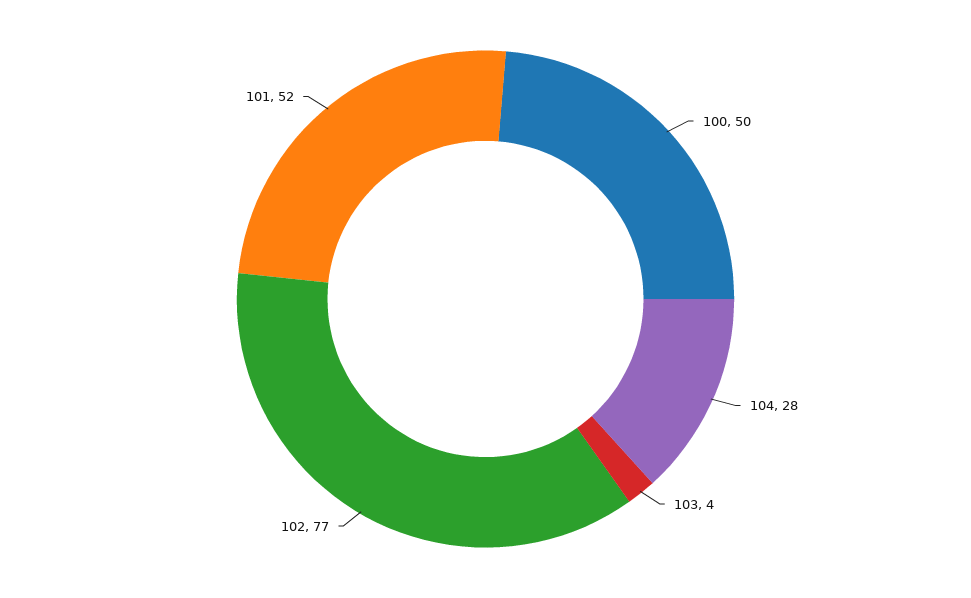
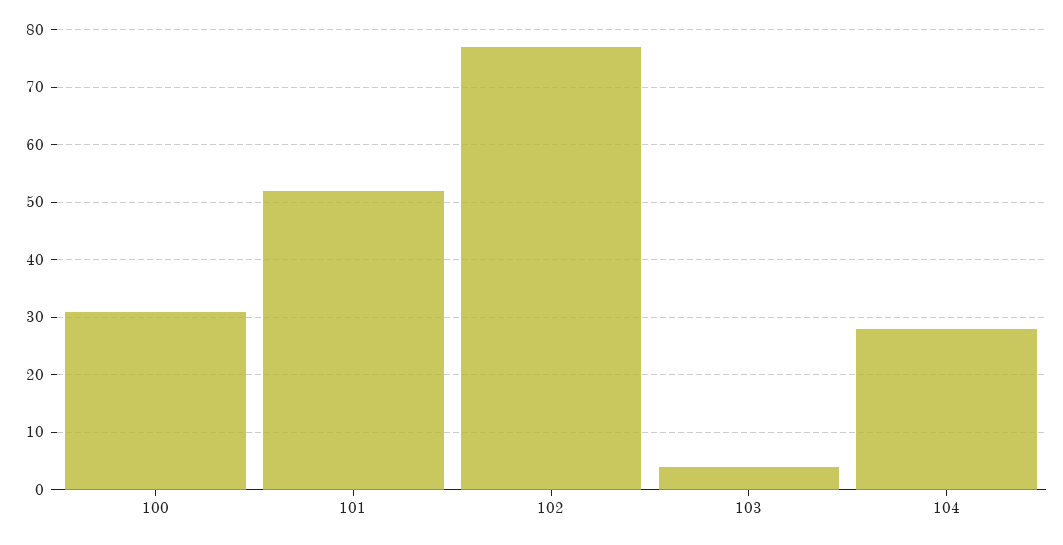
  {
-   "100": 50,
+   "100": 30,
    "104": 28,
    "103": 4,
    "102": 77,
    "101": 52
  }

